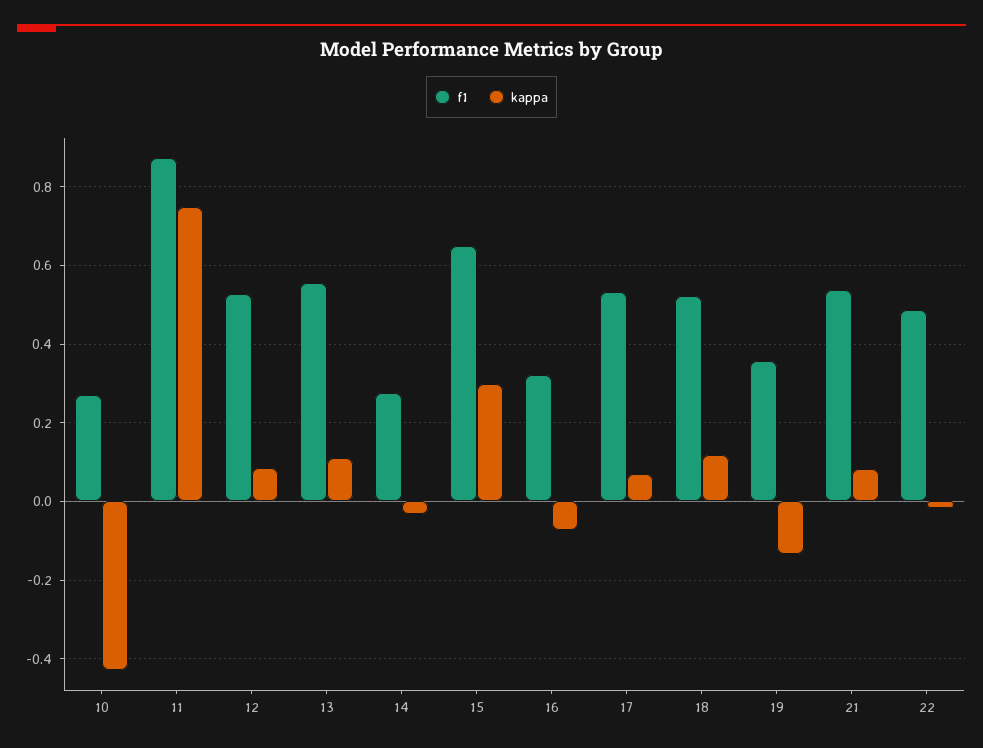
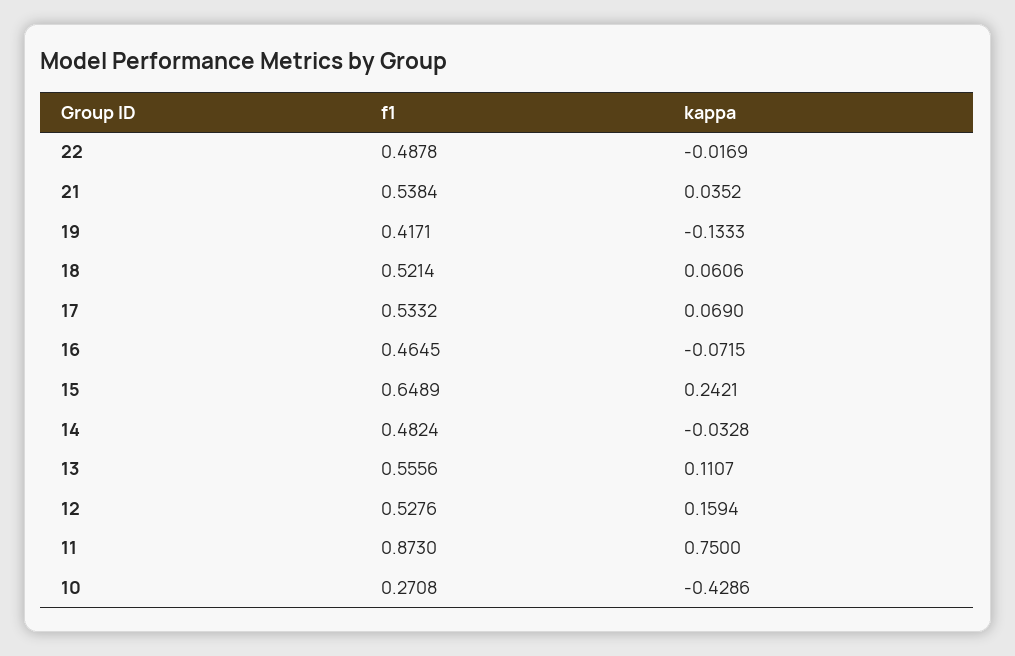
  {
    "f1": {
      "10": 0.2708,
      "11": 0.873,
      "12": 0.5276,
      "13": 0.5556,
-     "14": 0.28,
+     "14": 0.4824,
      "15": 0.6489,
-     "16": 0.32,
+     "16": 0.4645,
      "17": 0.5332,
      "18": 0.5214,
-     "19": 0.36,
+     "19": 0.4171,
      "21": 0.5384,
      "22": 0.4878
    },
    "kappa": {
      "10": -0.4286,
      "11": 0.75,
-     "12": 0.08,
+     "12": 0.1594,
      "13": 0.1107,
      "14": -0.0328,
-     "15": 0.3,
+     "15": 0.2421,
      "16": -0.0715,
      "17": 0.069,
-     "18": 0.12,
+     "18": 0.0606,
      "19": -0.1333,
-     "21": 0.08,
+     "21": 0.0352,
      "22": -0.0169
    }
  }

